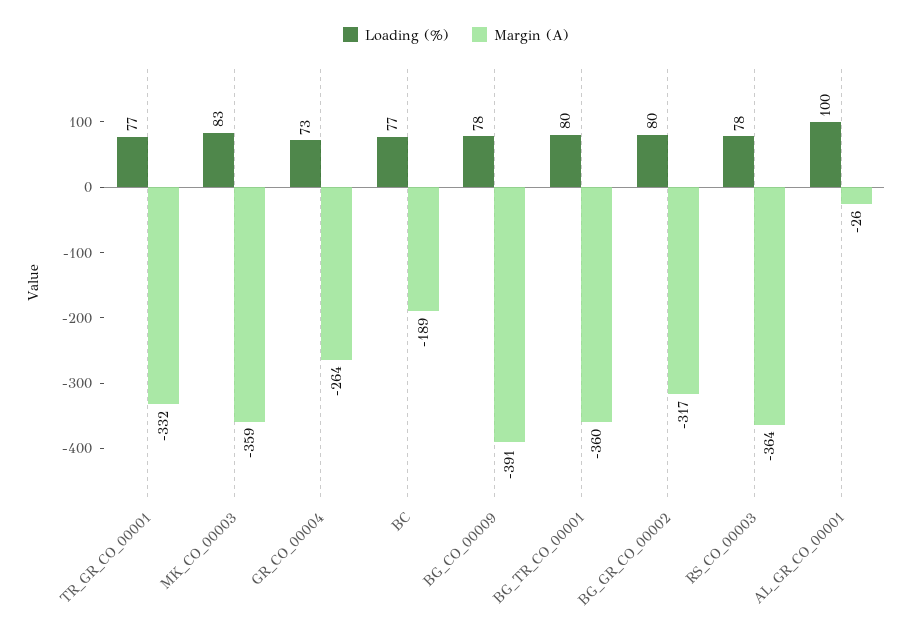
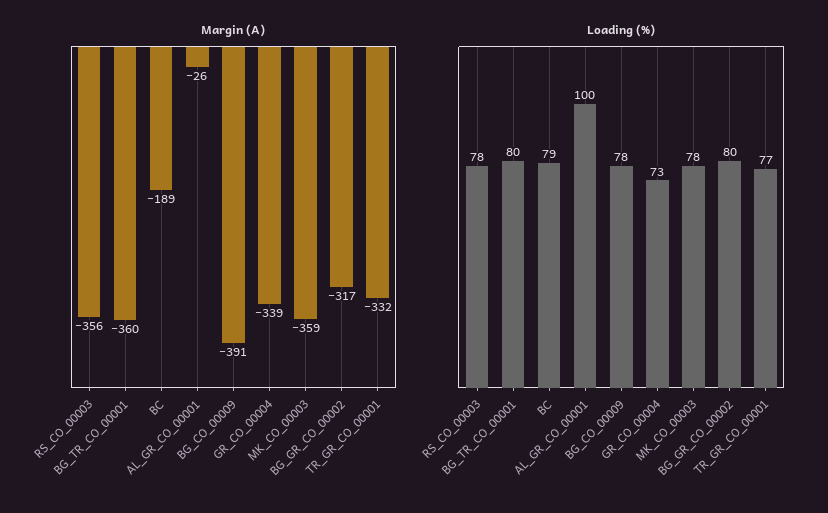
  {
    "Loading (%)": {
      "TR_GR_CO_00001": 77,
-     "MK_CO_00003": 83,
+     "MK_CO_00003": 78,
      "GR_CO_00004": 73,
-     "BC": 77,
+     "BC": 79,
      "BG_CO_00009": 78,
      "BG_TR_CO_00001": 80,
      "BG_GR_CO_00002": 80,
      "RS_CO_00003": 78,
      "AL_GR_CO_00001": 100
    },
    "Margin (A)": {
      "TR_GR_CO_00001": -332,
      "MK_CO_00003": -359,
-     "GR_CO_00004": -264,
+     "GR_CO_00004": -339,
      "BC": -189,
      "BG_CO_00009": -391,
      "BG_TR_CO_00001": -360,
      "BG_GR_CO_00002": -317,
-     "RS_CO_00003": -364,
+     "RS_CO_00003": -356,
      "AL_GR_CO_00001": -26
    }
  }

